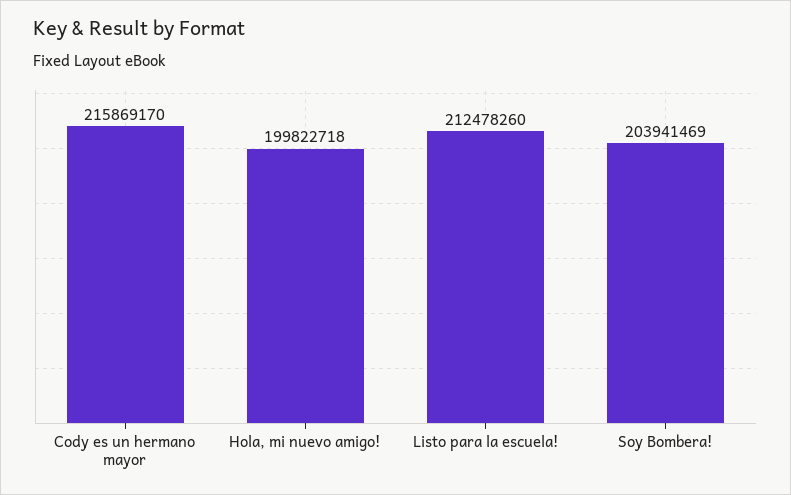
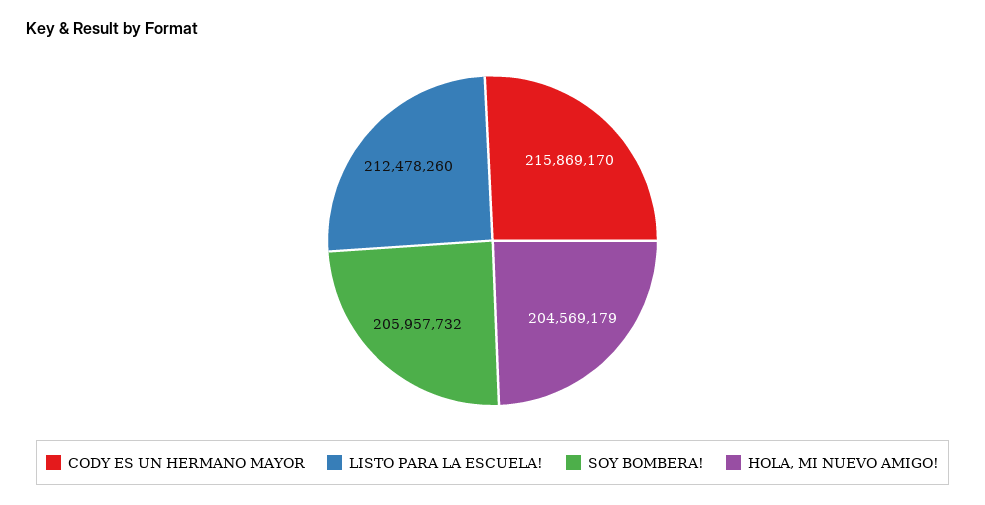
  {
    "Cody es un hermano mayor": 215869170,
-   "Hola, mi nuevo amigo!": 199822718,
+   "Hola, mi nuevo amigo!": 204569179,
    "Listo para la escuela!": 212478260,
-   "Soy Bombera!": 203941469
+   "Soy Bombera!": 205957732
  }

